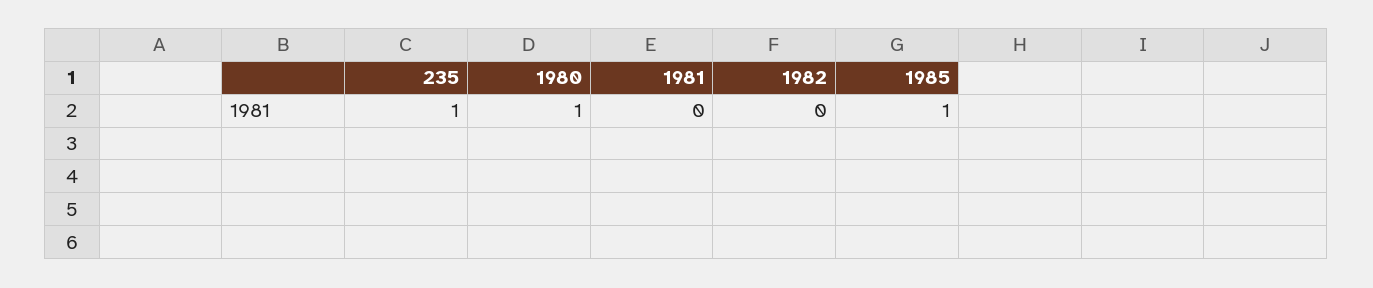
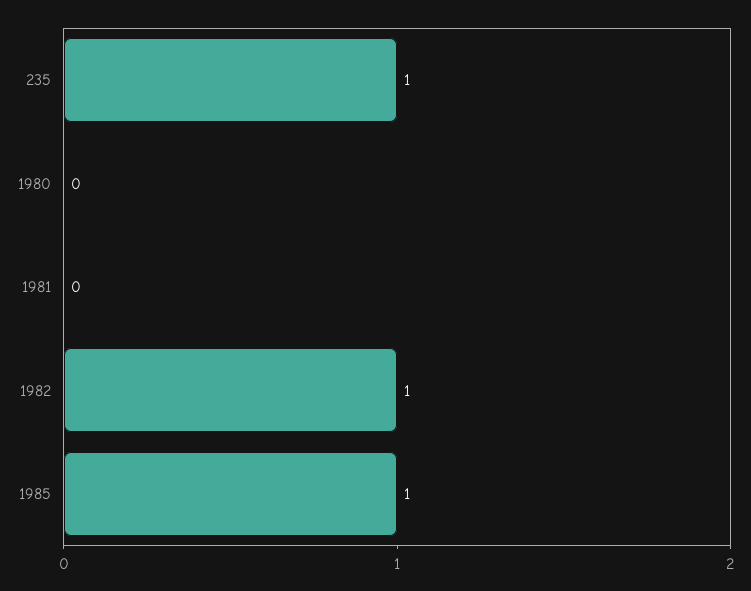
  {
    "235": 1,
-   "1980": 1,
+   "1980": 0,
    "1981": 0,
-   "1982": 0,
+   "1982": 1,
    "1985": 1
  }

